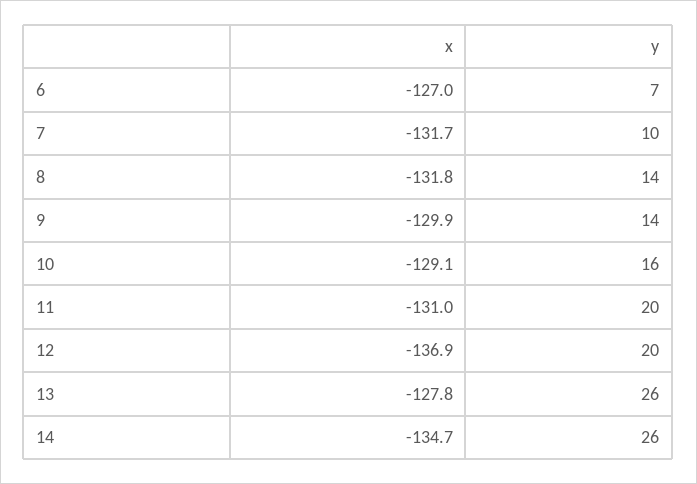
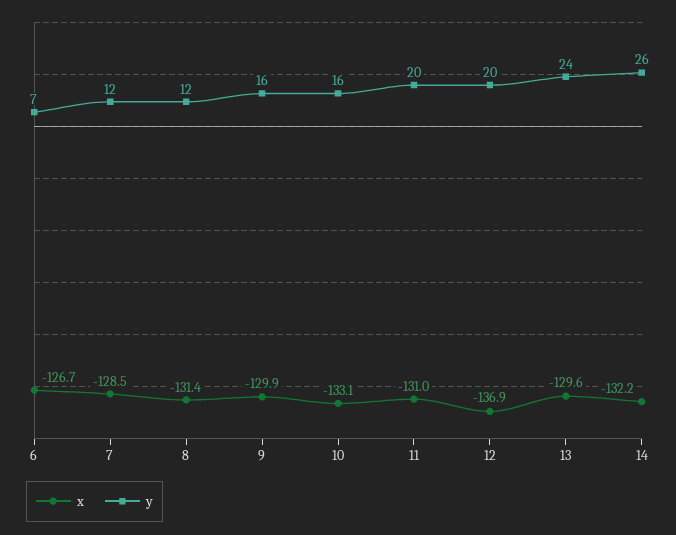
  {
    "x": {
-     "6": -127,
+     "6": -126.7,
-     "7": -131.7,
+     "7": -128.5,
-     "8": -131.8,
+     "8": -131.4,
      "9": -129.9,
-     "10": -129.1,
+     "10": -133.1,
      "11": -131,
      "12": -136.9,
-     "13": -127.8,
+     "13": -129.6,
-     "14": -134.7
+     "14": -132.2
    },
    "y": {
      "6": 7,
-     "7": 10,
+     "7": 12,
-     "8": 14,
+     "8": 12,
-     "9": 14,
+     "9": 16,
      "10": 16,
      "11": 20,
      "12": 20,
-     "13": 26,
+     "13": 24,
      "14": 26
    }
  }

